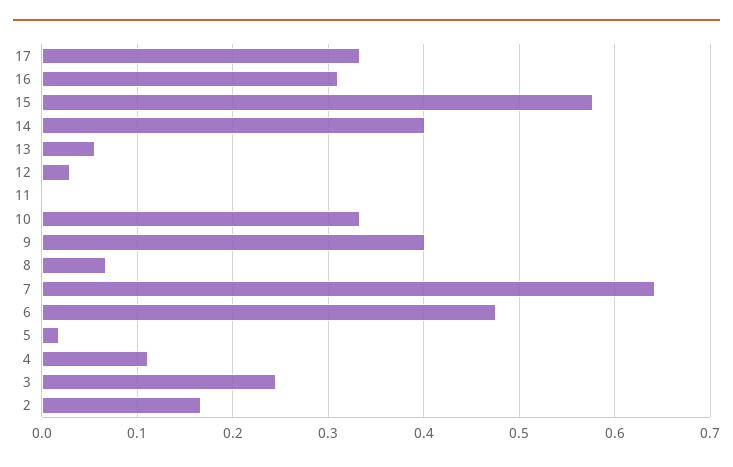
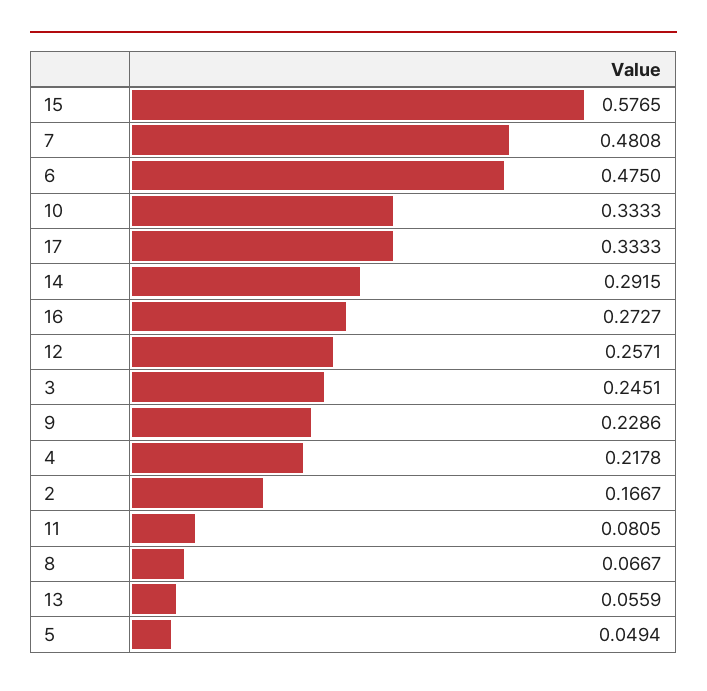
  {
    "17": 0.3333,
-   "16": 0.31,
+   "16": 0.2727,
    "15": 0.5765,
-   "14": 0.4,
+   "14": 0.2915,
    "13": 0.0559,
-   "12": 0.03,
+   "12": 0.2571,
-   "11": 0,
+   "11": 0.0805,
    "10": 0.3333,
-   "9": 0.4,
+   "9": 0.2286,
    "8": 0.0667,
-   "7": 0.64,
+   "7": 0.4808,
    "6": 0.475,
-   "5": 0.02,
+   "5": 0.0494,
-   "4": 0.11,
+   "4": 0.2178,
    "3": 0.2451,
    "2": 0.1667
  }

